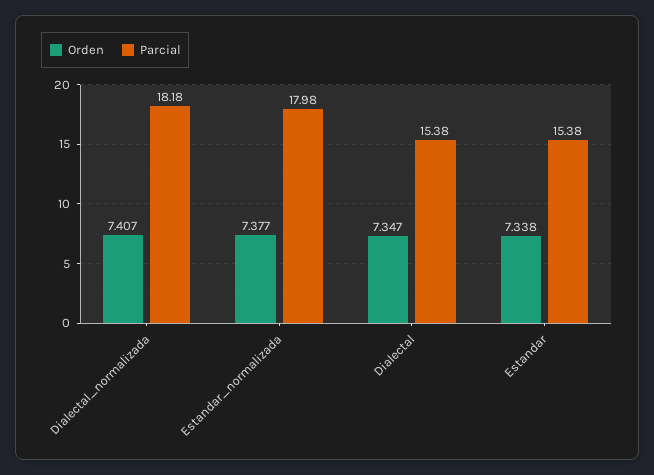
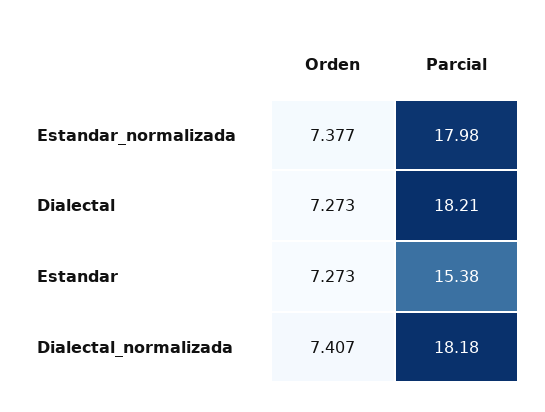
  {
    "Orden": {
      "Dialectal_normalizada": 7.407,
      "Estandar_normalizada": 7.377,
-     "Dialectal": 7.347,
+     "Dialectal": 7.273,
-     "Estandar": 7.338
+     "Estandar": 7.273
    },
    "Parcial": {
      "Dialectal_normalizada": 18.18,
      "Estandar_normalizada": 17.98,
-     "Dialectal": 15.38,
+     "Dialectal": 18.21,
      "Estandar": 15.38
    }
  }

